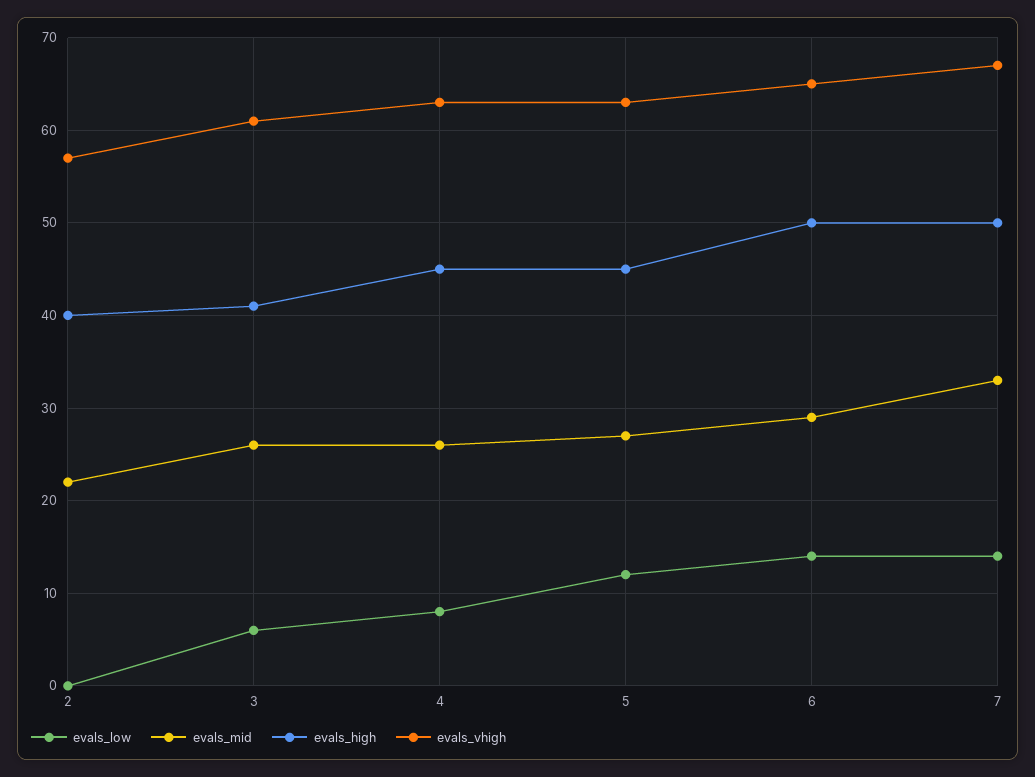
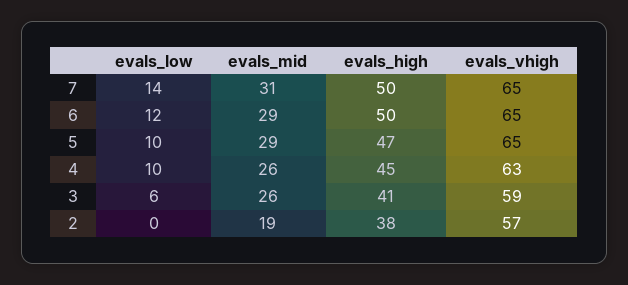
  {
    "evals_low": {
      "2": 0,
      "3": 6,
-     "4": 8,
+     "4": 10,
-     "5": 12,
+     "5": 10,
-     "6": 14,
+     "6": 12,
      "7": 14
    },
    "evals_mid": {
-     "2": 22,
+     "2": 19,
      "3": 26,
      "4": 26,
-     "5": 27,
+     "5": 29,
      "6": 29,
-     "7": 33
+     "7": 31
    },
    "evals_high": {
-     "2": 40,
+     "2": 38,
      "3": 41,
      "4": 45,
-     "5": 45,
+     "5": 47,
      "6": 50,
      "7": 50
    },
    "evals_vhigh": {
      "2": 57,
-     "3": 61,
+     "3": 59,
      "4": 63,
-     "5": 63,
+     "5": 65,
      "6": 65,
-     "7": 67
+     "7": 65
    }
  }

